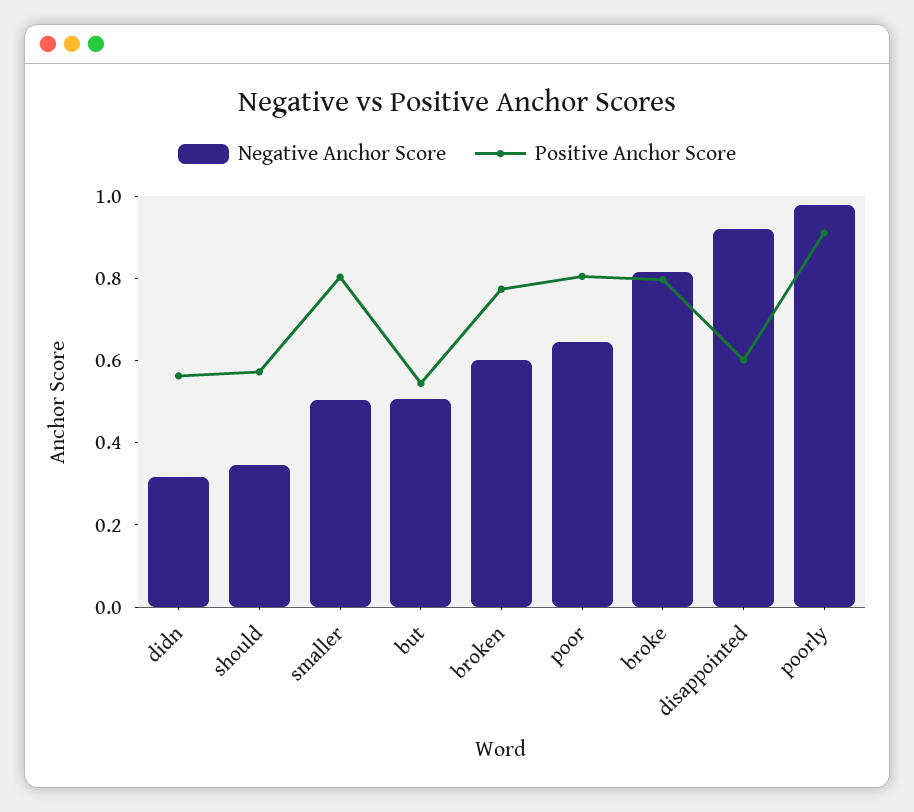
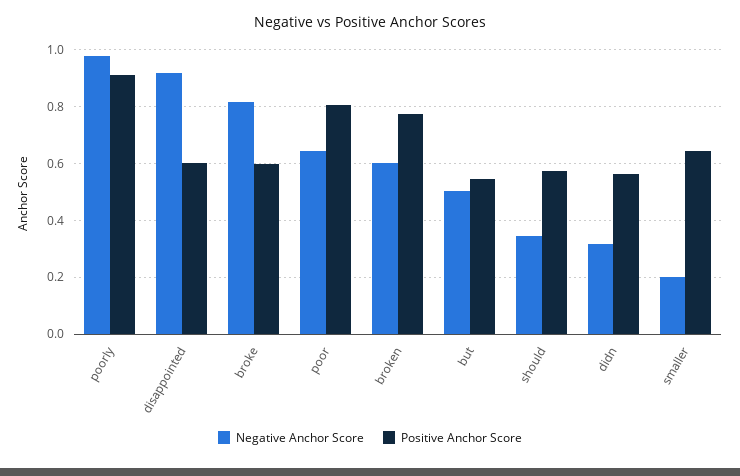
  {
    "Negative Anchor Score": {
      "didn": 0.325,
      "should": 0.35,
-     "smaller": 0.5,
+     "smaller": 0.2,
      "but": 0.5,
      "broken": 0.6,
      "poor": 0.65,
      "broke": 0.825,
      "disappointed": 0.925,
      "poorly": 0.975
    },
    "Positive Anchor Score": {
      "didn": 0.575,
      "should": 0.575,
-     "smaller": 0.8,
+     "smaller": 0.65,
      "but": 0.55,
      "broken": 0.775,
      "poor": 0.8,
-     "broke": 0.8,
+     "broke": 0.6,
      "disappointed": 0.6,
      "poorly": 0.9
    }
  }

